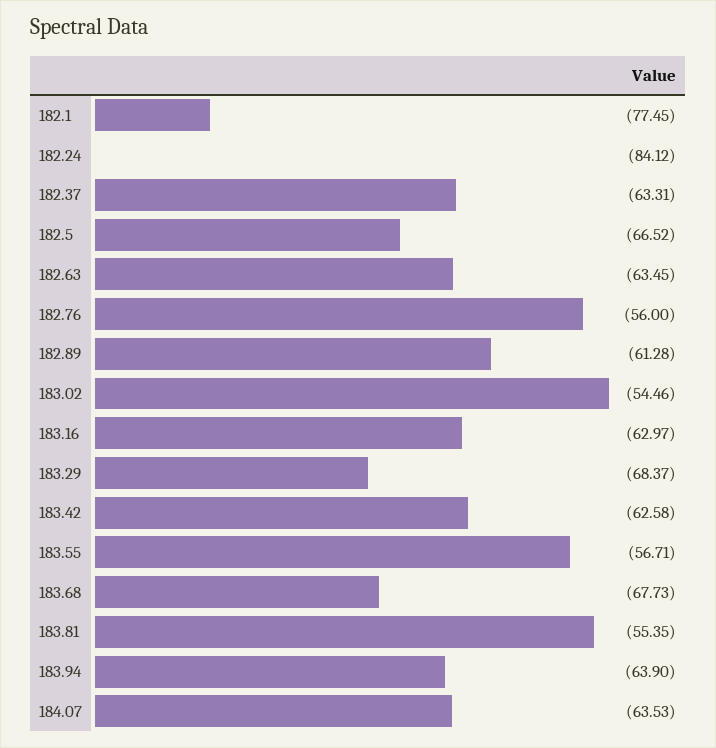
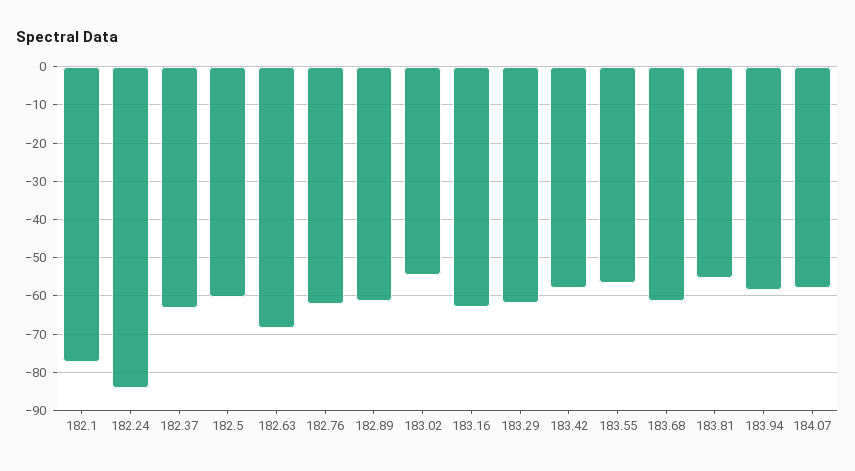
  {
    "182.1": -77.45,
    "182.24": -84.12,
    "182.37": -63.31,
-   "182.5": -66.52,
+   "182.5": -60,
-   "182.63": -63.45,
+   "182.63": -68,
-   "182.76": -56,
+   "182.76": -62,
    "182.89": -61.28,
    "183.02": -54.46,
    "183.16": -62.97,
-   "183.29": -68.37,
+   "183.29": -62,
-   "183.42": -62.58,
+   "183.42": -58,
    "183.55": -56.71,
-   "183.68": -67.73,
+   "183.68": -62,
    "183.81": -55.35,
-   "183.94": -63.9,
+   "183.94": -58,
-   "184.07": -63.53
+   "184.07": -58
  }

